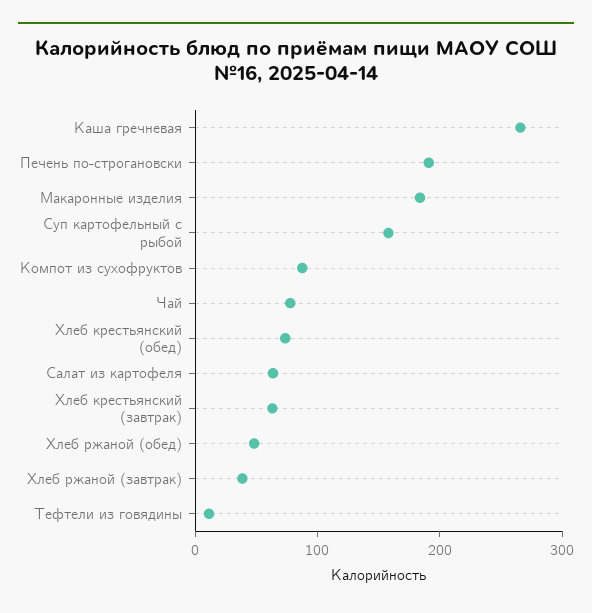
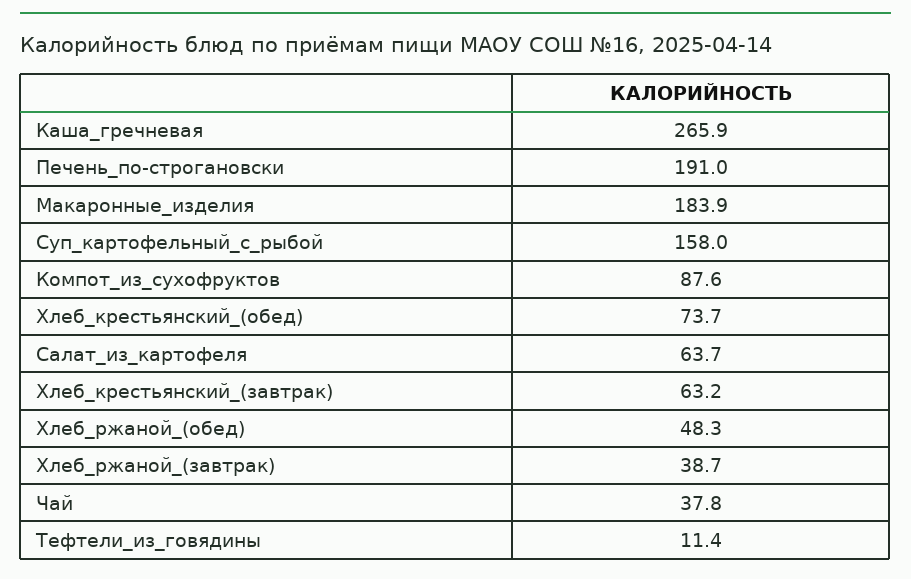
  {
    "Каша гречневая": 265.9,
    "Печень по-строгановски": 191,
    "Макаронные изделия": 183.9,
    "Суп картофельный с рыбой": 158,
    "Компот из сухофруктов": 87.6,
-   "Чай": 80,
+   "Чай": 37.8,
    "Хлеб крестьянский (обед)": 73.7,
    "Салат из картофеля": 63.7,
    "Хлеб крестьянский (завтрак)": 63.2,
    "Хлеб ржаной (обед)": 48.3,
    "Хлеб ржаной (завтрак)": 38.7,
    "Тефтели из говядины": 11.4
  }

